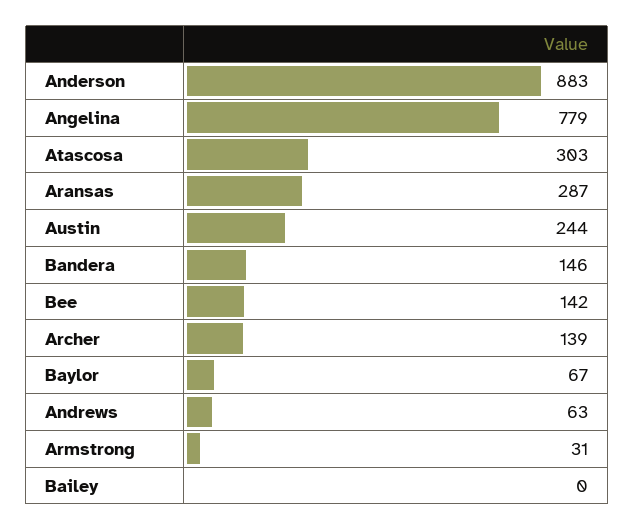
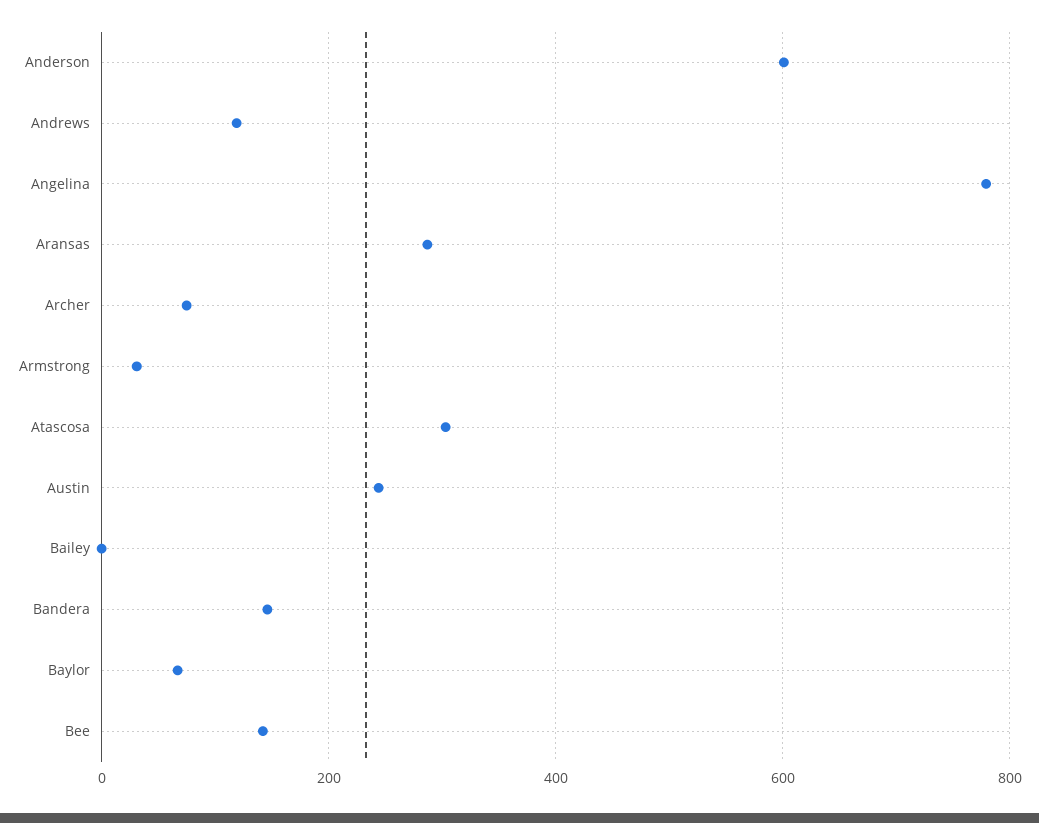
  {
-   "Anderson": 883,
+   "Anderson": 600,
    "Angelina": 779,
    "Atascosa": 303,
    "Aransas": 287,
    "Austin": 244,
    "Bandera": 146,
    "Bee": 142,
-   "Archer": 139,
+   "Archer": 80,
    "Baylor": 67,
-   "Andrews": 63,
+   "Andrews": 120,
    "Armstrong": 31,
    "Bailey": 0
  }

